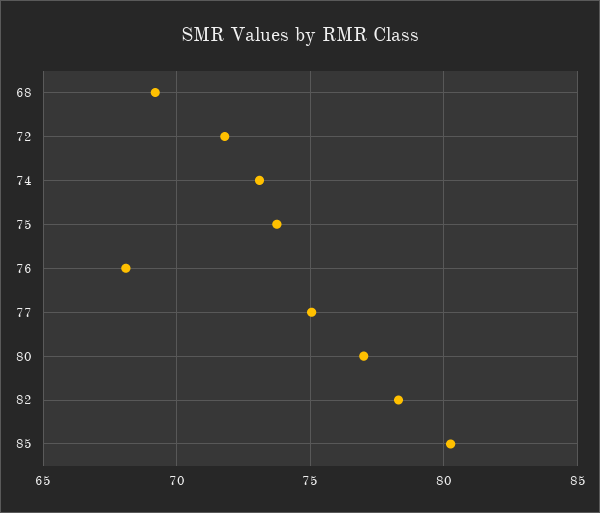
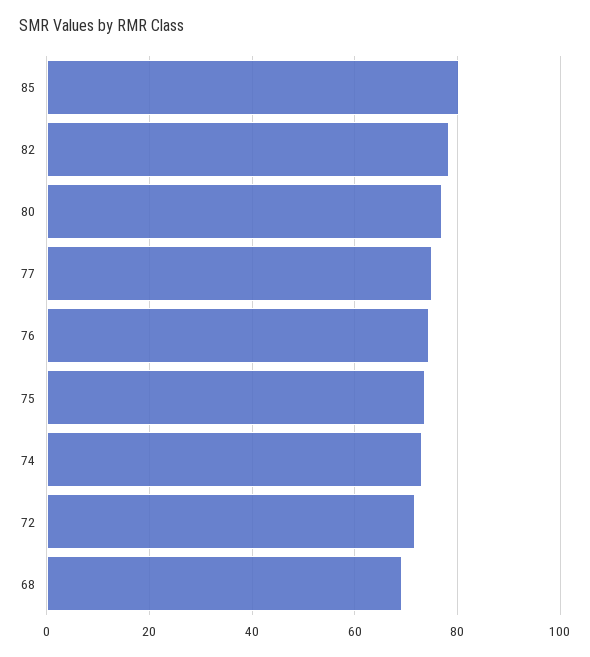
  {
    "68": 69,
    "72": 72,
    "74": 73,
    "75": 74,
-   "76": 68,
+   "76": 74,
    "77": 75,
    "80": 77,
    "82": 78.5,
    "85": 80.5
  }

